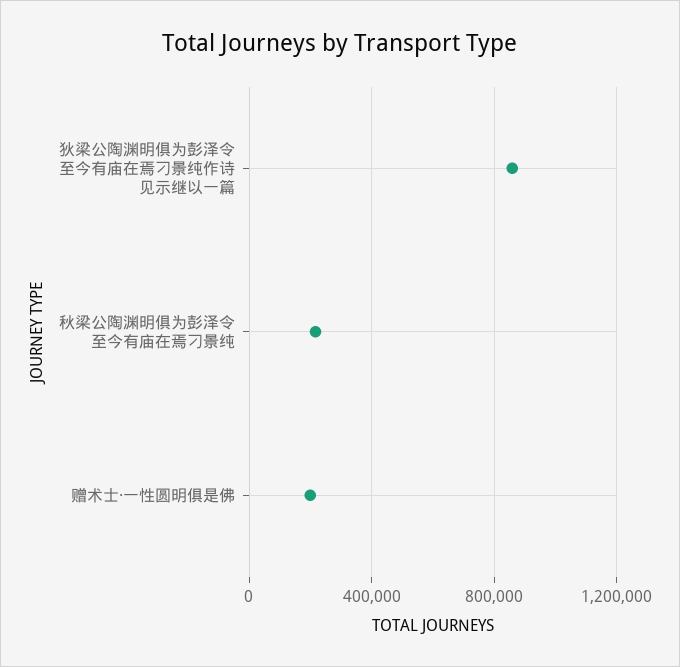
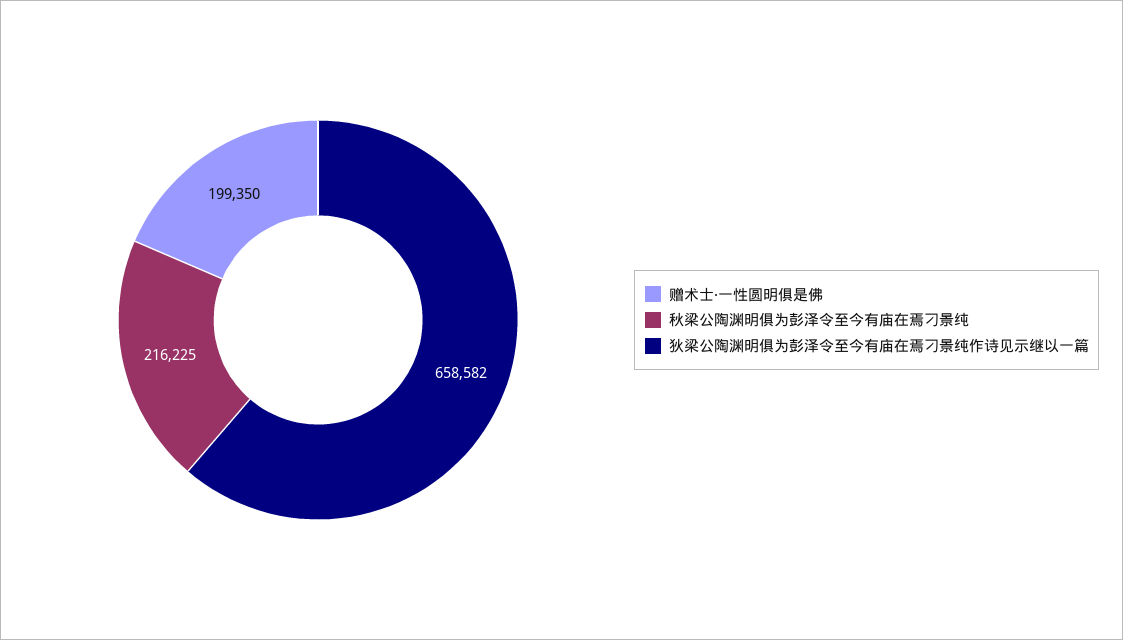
  {
-   "狄梁公陶渊明俱为彭泽令至今有庙在焉刁景纯作诗见示继以一篇": 850000,
+   "狄梁公陶渊明俱为彭泽令至今有庙在焉刁景纯作诗见示继以一篇": 658582,
    "秋梁公陶渊明俱为彭泽令至今有庙在焉刁景纯": 216225,
    "赠术士·一性圆明俱是佛": 199350
  }

